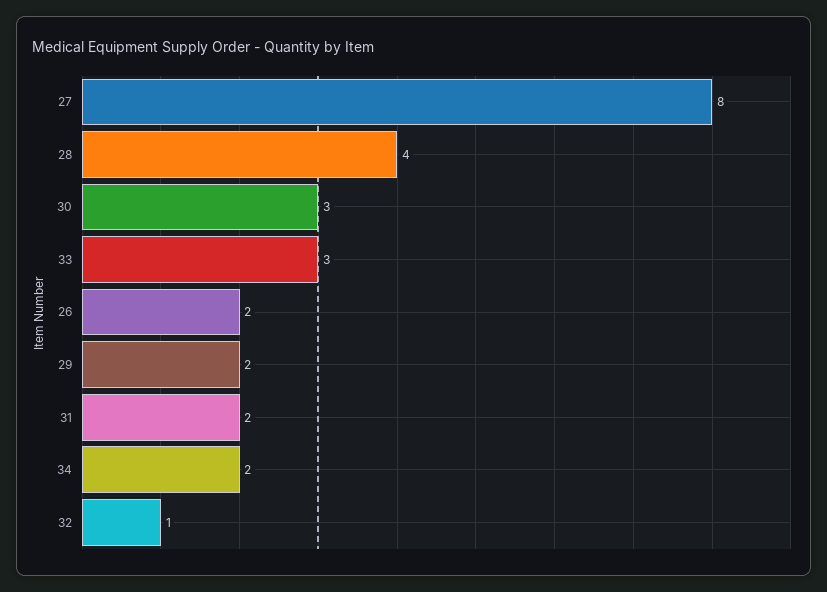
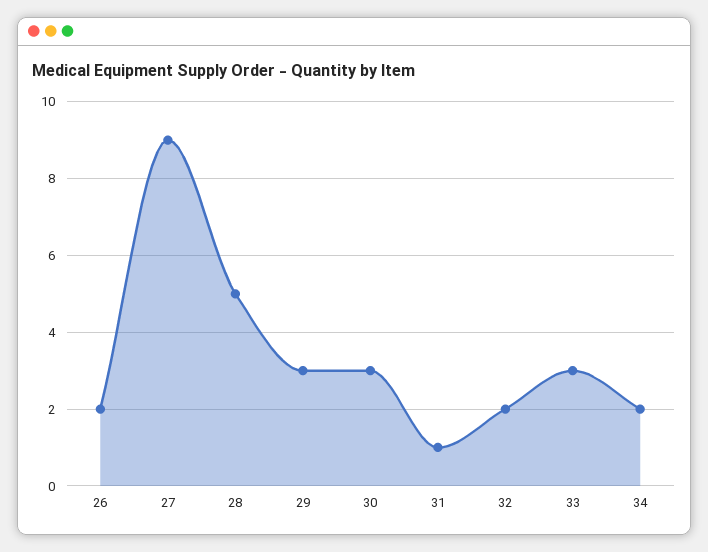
  {
-   "27": 8,
+   "27": 9,
-   "28": 4,
+   "28": 5,
    "30": 3,
    "33": 3,
    "26": 2,
-   "29": 2,
+   "29": 3,
-   "31": 2,
+   "31": 1,
    "34": 2,
-   "32": 1
+   "32": 2
  }

